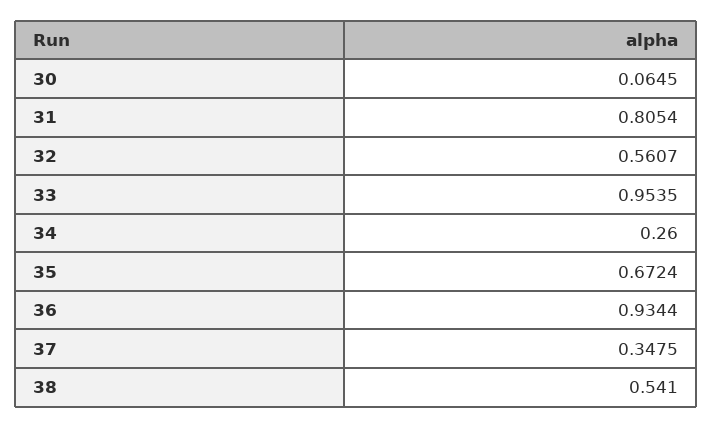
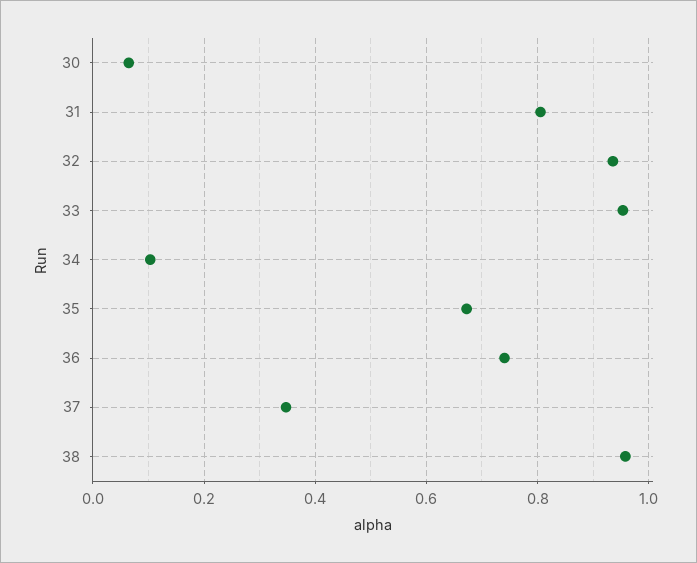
  {
    "30": 0.0645,
    "31": 0.8054,
-   "32": 0.5607,
+   "32": 0.94,
    "33": 0.9535,
-   "34": 0.26,
+   "34": 0.1,
    "35": 0.6724,
-   "36": 0.9344,
+   "36": 0.74,
    "37": 0.3475,
-   "38": 0.541
+   "38": 0.96
  }

